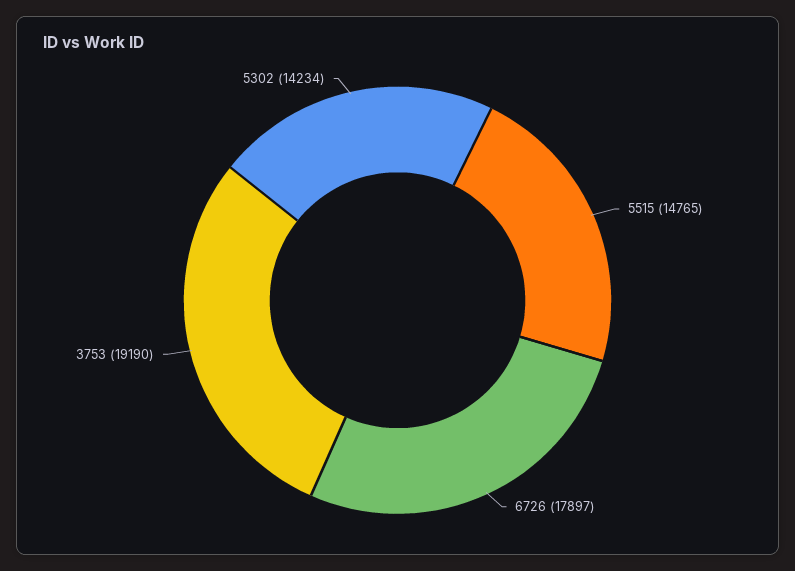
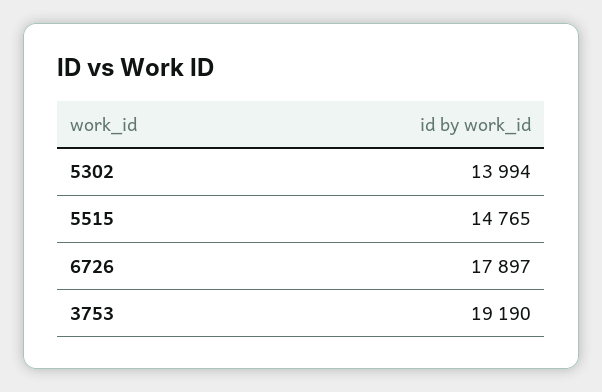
  {
    "5515": 14765,
    "6726": 17897,
    "3753": 19190,
-   "5302": 14234
+   "5302": 13994
  }

